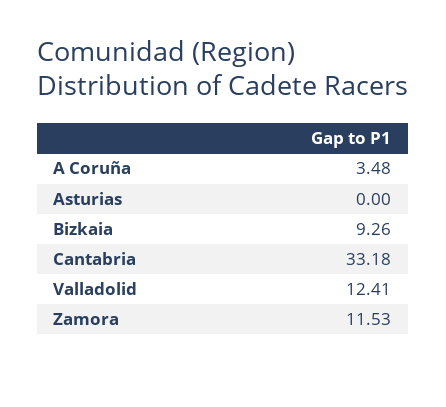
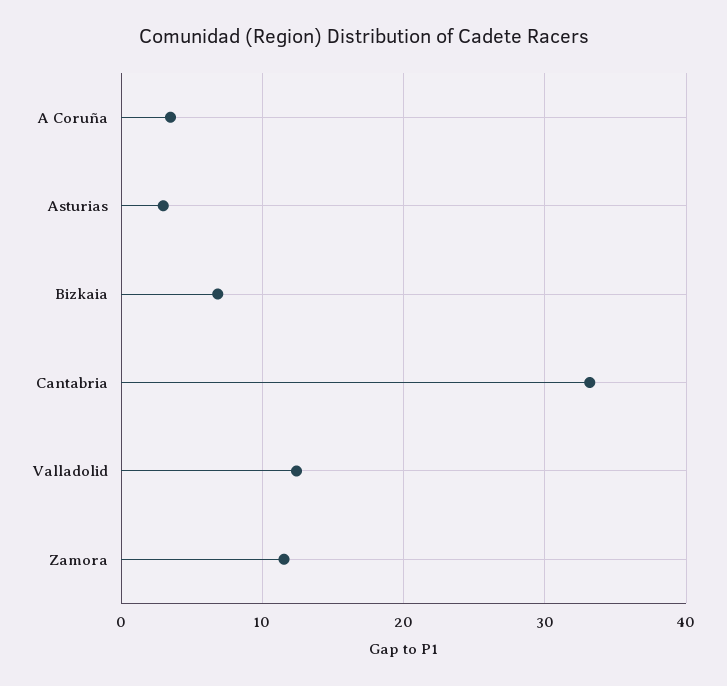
  {
    "A Coruña": 3.48,
-   "Asturias": 0,
+   "Asturias": 3,
-   "Bizkaia": 9.26,
+   "Bizkaia": 7,
    "Cantabria": 33.18,
    "Valladolid": 12.41,
    "Zamora": 11.53
  }

